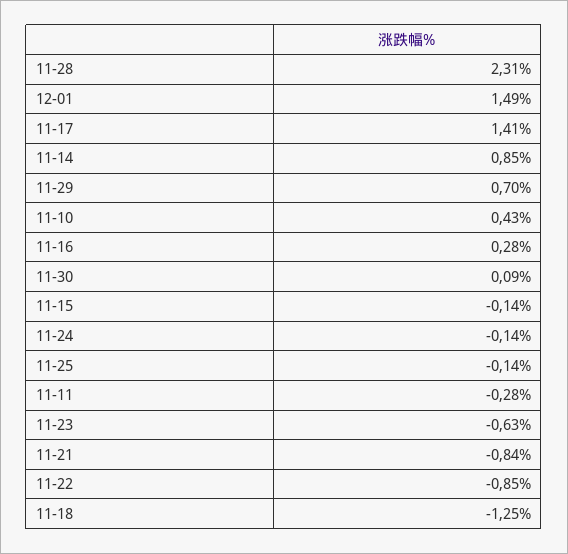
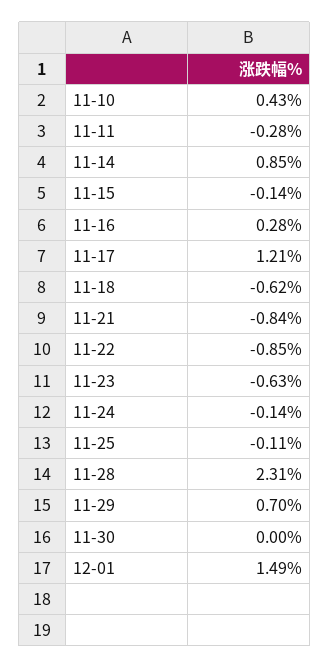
  {
    "11-28": 2.31,
    "12-01": 1.49,
-   "11-17": 1.41,
+   "11-17": 1.21,
    "11-14": 0.85,
    "11-29": 0.7,
    "11-10": 0.43,
    "11-16": 0.28,
-   "11-30": 0.09,
+   "11-30": 0,
    "11-15": -0.14,
    "11-24": -0.14,
-   "11-25": -0.14,
+   "11-25": -0.11,
    "11-11": -0.28,
    "11-23": -0.63,
    "11-21": -0.84,
    "11-22": -0.85,
-   "11-18": -1.25
+   "11-18": -0.62
  }

